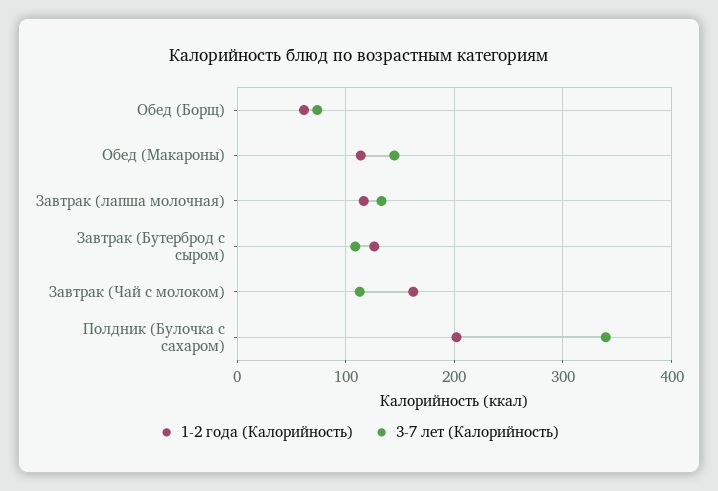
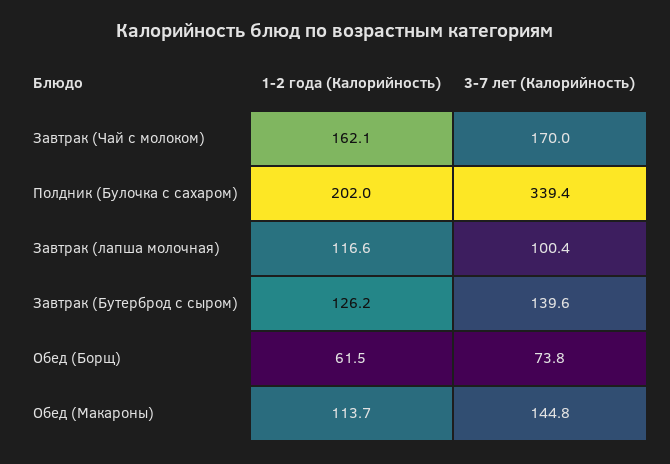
  {
    "1-2 года (Калорийность)": {
      "Обед (Борщ)": 61.5,
      "Обед (Макароны)": 113.7,
      "Завтрак (лапша молочная)": 116.6,
      "Завтрак (Бутерброд с сыром)": 126.2,
      "Завтрак (Чай с молоком)": 162.1,
      "Полдник (Булочка с сахаром)": 202
    },
    "3-7 лет (Калорийность)": {
      "Обед (Борщ)": 73.8,
      "Обед (Макароны)": 144.8,
-     "Завтрак (лапша молочная)": 130,
+     "Завтрак (лапша молочная)": 100.4,
-     "Завтрак (Бутерброд с сыром)": 110,
+     "Завтрак (Бутерброд с сыром)": 139.6,
-     "Завтрак (Чай с молоком)": 110,
+     "Завтрак (Чай с молоком)": 170,
      "Полдник (Булочка с сахаром)": 339.4
    }
  }

